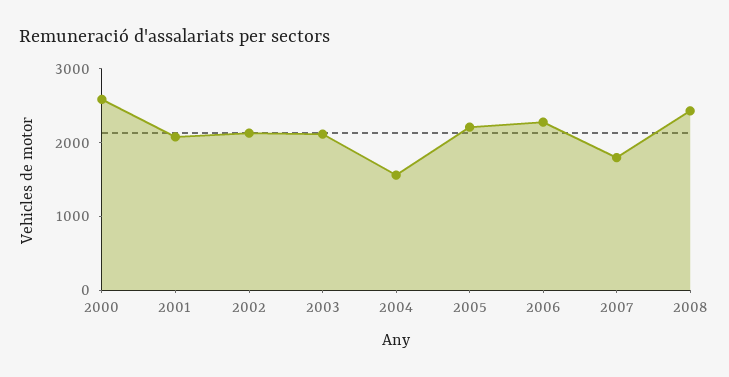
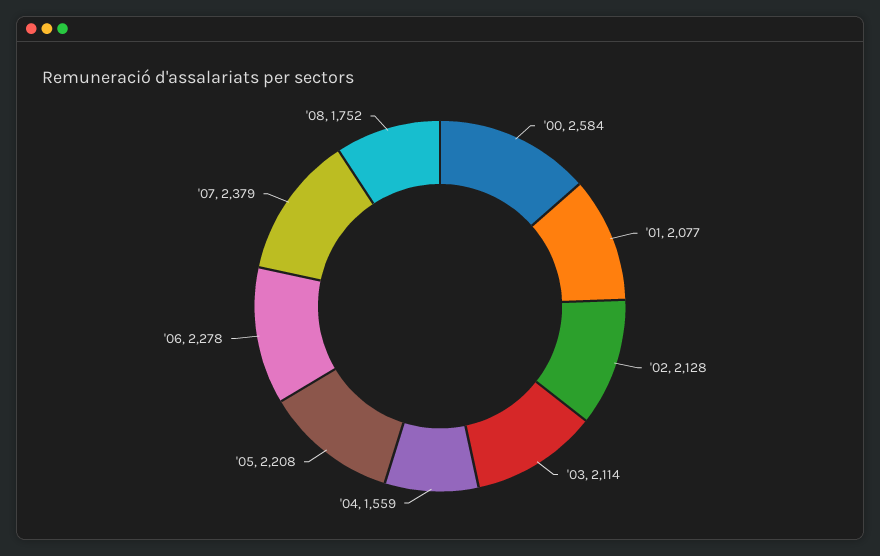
  {
    "2000": 2584,
    "2001": 2077,
    "2002": 2128,
    "2003": 2114,
    "2004": 1559,
    "2005": 2208,
    "2006": 2278,
-   "2007": 1800,
+   "2007": 2379,
-   "2008": 2400
+   "2008": 1752
  }

